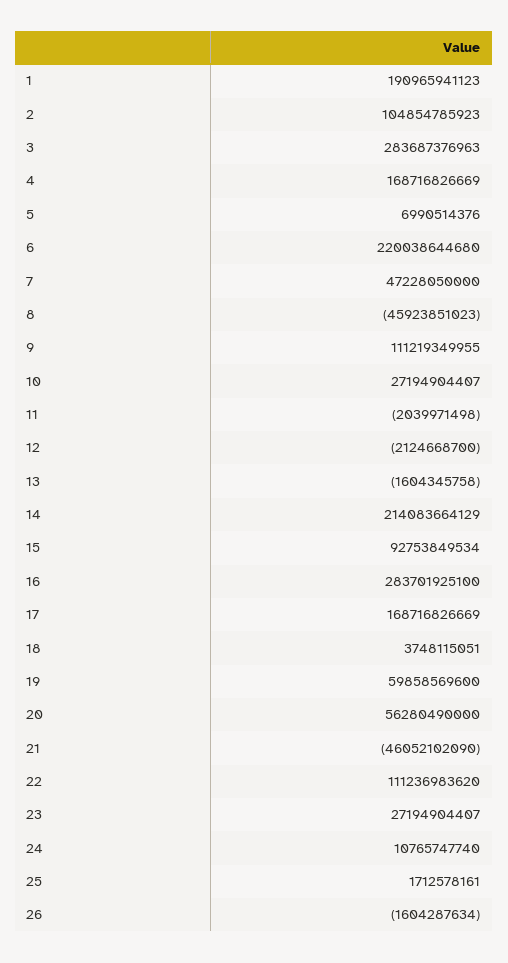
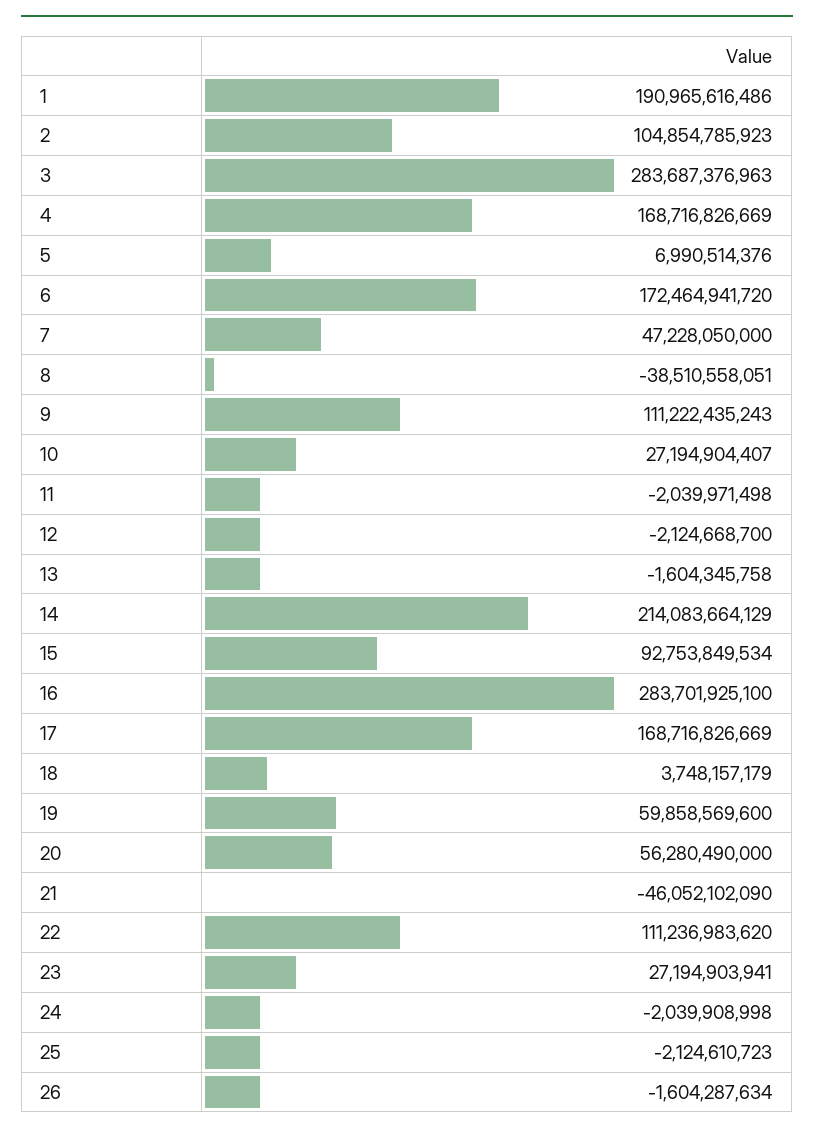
  {
-   "1": 190965941123,
+   "1": 190965616486,
    "2": 104854785923,
    "3": 283687376963,
    "4": 168716826669,
    "5": 6990514376,
-   "6": 220038644680,
+   "6": 172464941720,
    "7": 47228050000,
-   "8": -45923851023,
+   "8": -38510558051,
-   "9": 111219349955,
+   "9": 111222435243,
    "10": 27194904407,
    "11": -2039971498,
    "12": -2124668700,
    "13": -1604345758,
    "14": 214083664129,
    "15": 92753849534,
    "16": 283701925100,
    "17": 168716826669,
-   "18": 3748115051,
+   "18": 3748157179,
    "19": 59858569600,
    "20": 56280490000,
    "21": -46052102090,
    "22": 111236983620,
-   "23": 27194904407,
+   "23": 27194903941,
-   "24": 10765747740,
+   "24": -2039908998,
-   "25": 1712578161,
+   "25": -2124610723,
    "26": -1604287634
  }

